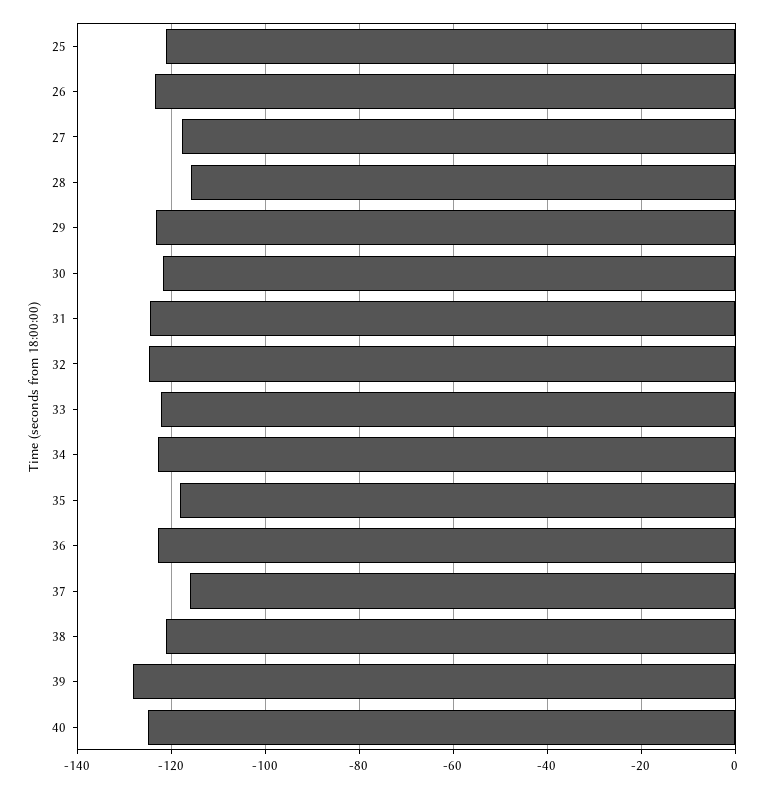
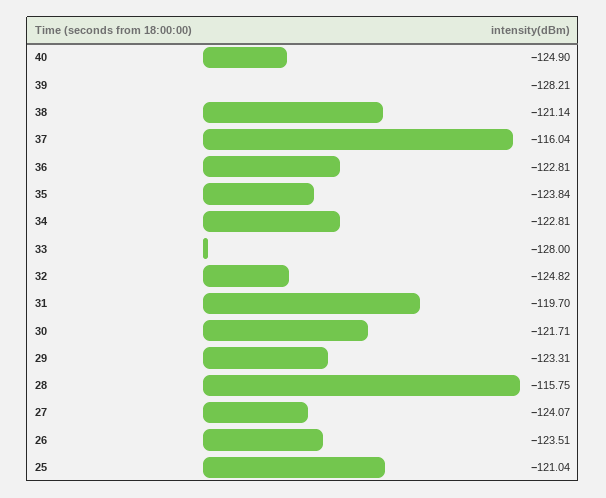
  {
    "25": -121.04,
    "26": -123.51,
-   "27": -118,
+   "27": -124.07,
    "28": -115.75,
    "29": -123.31,
    "30": -121.71,
-   "31": -124,
+   "31": -119.7,
    "32": -124.82,
-   "33": -122,
+   "33": -128,
    "34": -122.81,
-   "35": -118,
+   "35": -123.84,
    "36": -122.81,
    "37": -116.04,
    "38": -121.14,
    "39": -128.21,
    "40": -124.9
  }

